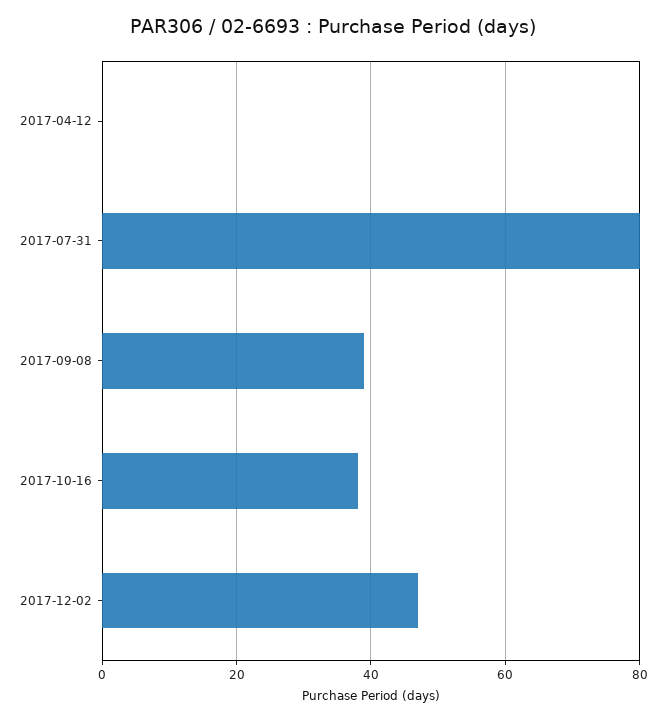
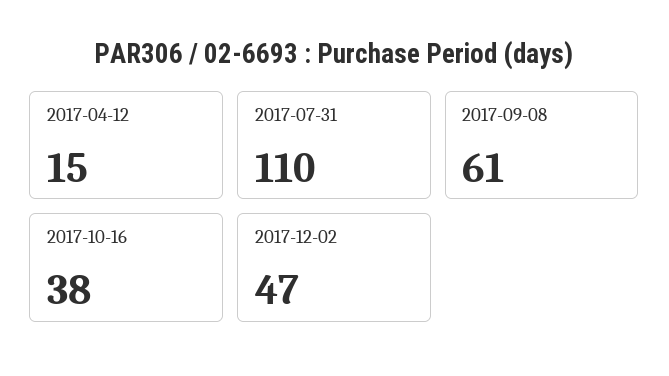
  {
-   "2017-04-12": 0,
+   "2017-04-12": 15,
-   "2017-07-31": 80,
+   "2017-07-31": 110,
-   "2017-09-08": 40,
+   "2017-09-08": 61,
    "2017-10-16": 38,
    "2017-12-02": 47
  }

